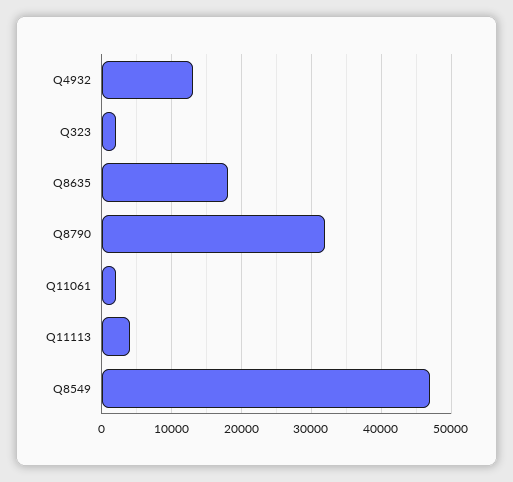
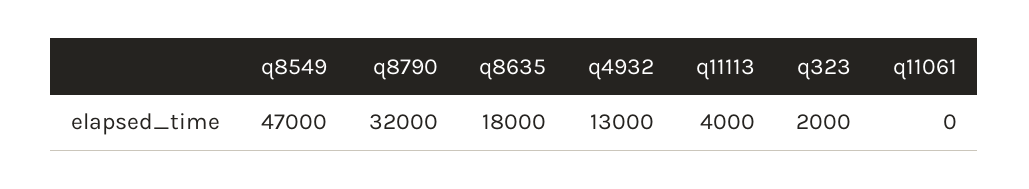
  {
    "Q4932": 13000,
    "Q323": 2000,
    "Q8635": 18000,
    "Q8790": 32000,
-   "Q11061": 2000,
+   "Q11061": 0,
    "Q11113": 4000,
    "Q8549": 47000
  }

